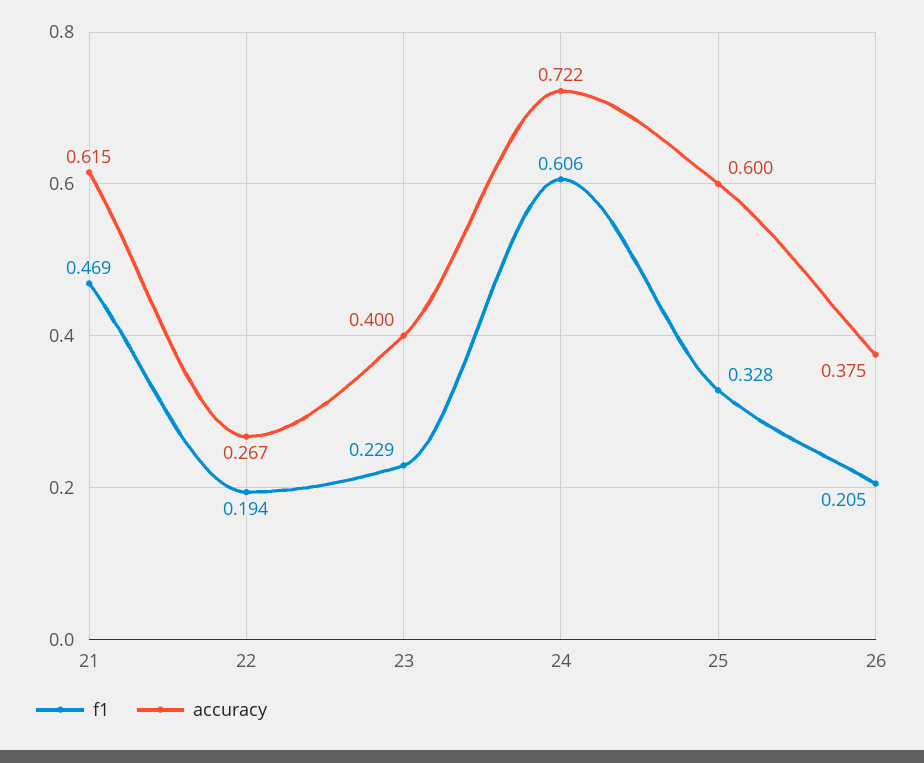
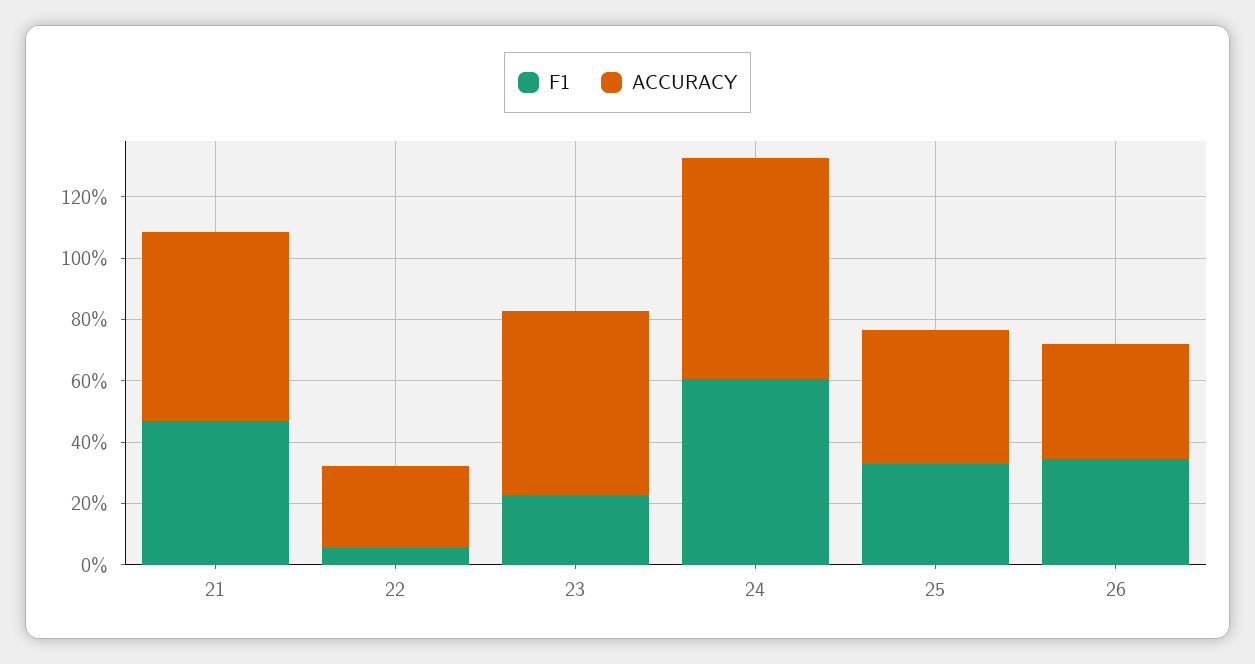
  {
    "f1": {
      "21": 0.469,
-     "22": 0.194,
+     "22": 0.05,
      "23": 0.229,
      "24": 0.606,
      "25": 0.328,
-     "26": 0.205
+     "26": 0.35
    },
    "accuracy": {
      "21": 0.615,
      "22": 0.267,
-     "23": 0.4,
+     "23": 0.6,
      "24": 0.722,
-     "25": 0.6,
+     "25": 0.45,
      "26": 0.375
    }
  }

